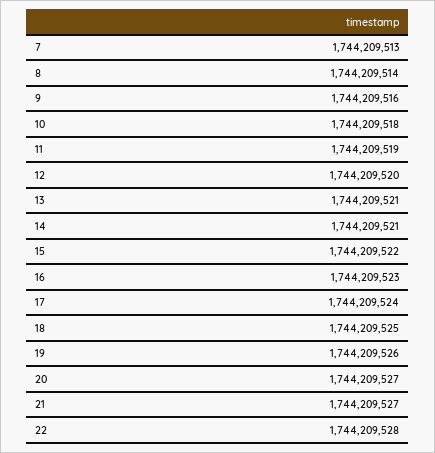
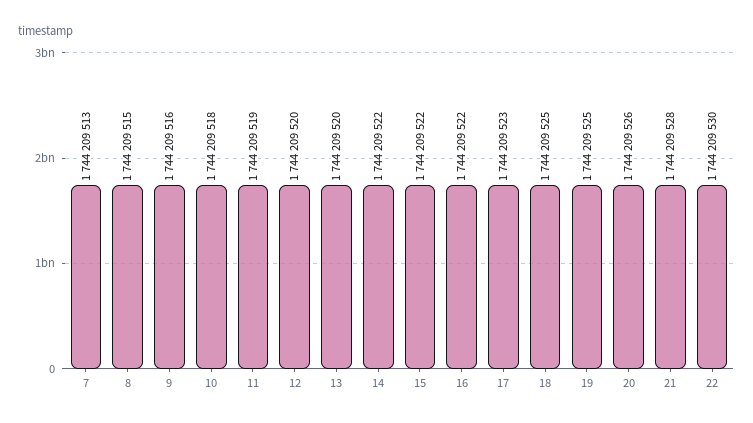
  {
    "7": 1744209513,
-   "8": 1744209514,
+   "8": 1744209515,
    "9": 1744209516,
    "10": 1744209518,
    "11": 1744209519,
    "12": 1744209520,
-   "13": 1744209521,
+   "13": 1744209520,
-   "14": 1744209521,
+   "14": 1744209522,
    "15": 1744209522,
-   "16": 1744209523,
+   "16": 1744209522,
-   "17": 1744209524,
+   "17": 1744209523,
    "18": 1744209525,
-   "19": 1744209526,
+   "19": 1744209525,
-   "20": 1744209527,
+   "20": 1744209526,
-   "21": 1744209527,
+   "21": 1744209528,
-   "22": 1744209528
+   "22": 1744209530
  }

